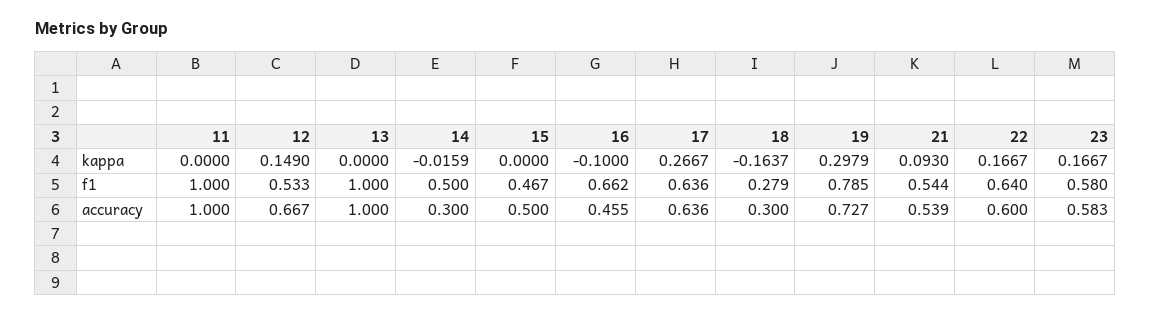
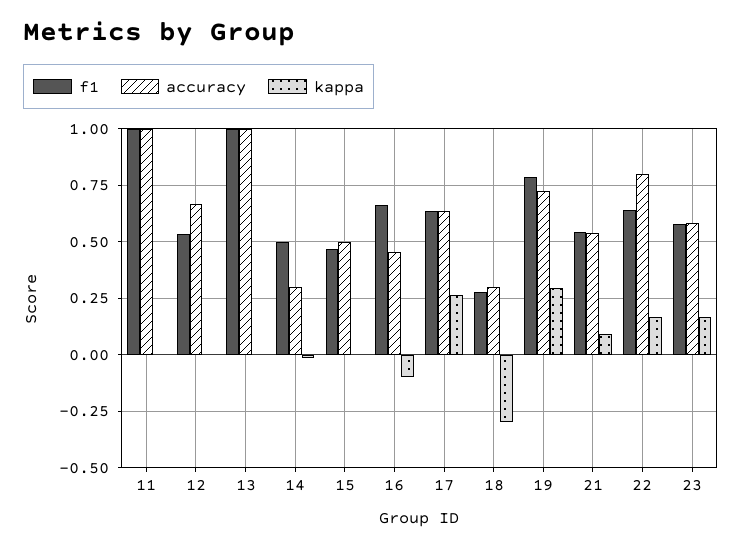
  {
    "kappa": {
      "11": 0,
-     "12": 0.149,
+     "12": 0,
      "13": 0,
      "14": -0.0159,
      "15": 0,
      "16": -0.1,
      "17": 0.2667,
-     "18": -0.1637,
+     "18": -0.3,
      "19": 0.2979,
      "21": 0.093,
      "22": 0.1667,
      "23": 0.1667
    },
    "f1": {
      "11": 1,
      "12": 0.533,
      "13": 1,
      "14": 0.5,
      "15": 0.467,
      "16": 0.662,
      "17": 0.636,
      "18": 0.279,
      "19": 0.785,
      "21": 0.544,
      "22": 0.64,
      "23": 0.58
    },
    "accuracy": {
      "11": 1,
      "12": 0.667,
      "13": 1,
      "14": 0.3,
      "15": 0.5,
      "16": 0.455,
      "17": 0.636,
      "18": 0.3,
      "19": 0.727,
      "21": 0.539,
-     "22": 0.6,
+     "22": 0.8,
      "23": 0.583
    }
  }

